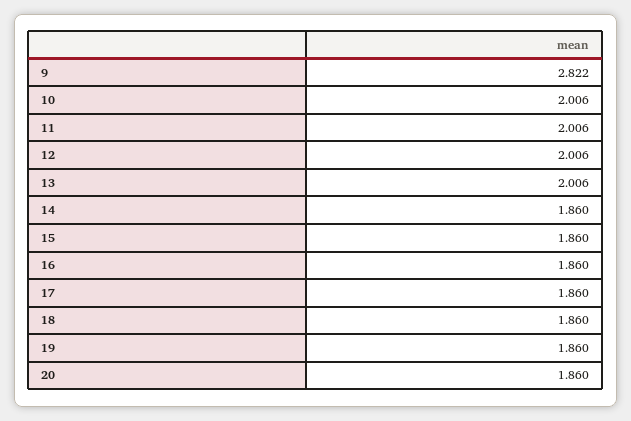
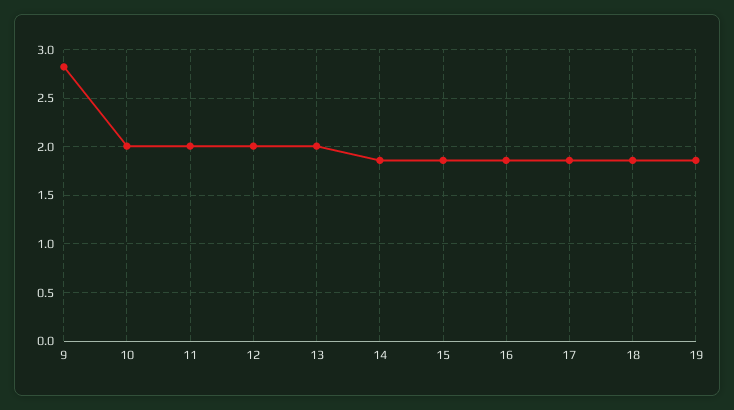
  {
    "9": 2.822,
    "10": 2.006,
    "11": 2.006,
    "12": 2.006,
    "13": 2.006,
    "14": 1.86,
    "15": 1.86,
    "16": 1.86,
    "17": 1.86,
    "18": 1.86,
-   "19": 1.86,
+   "19": 1.86
-   "20": 1.86
  }

